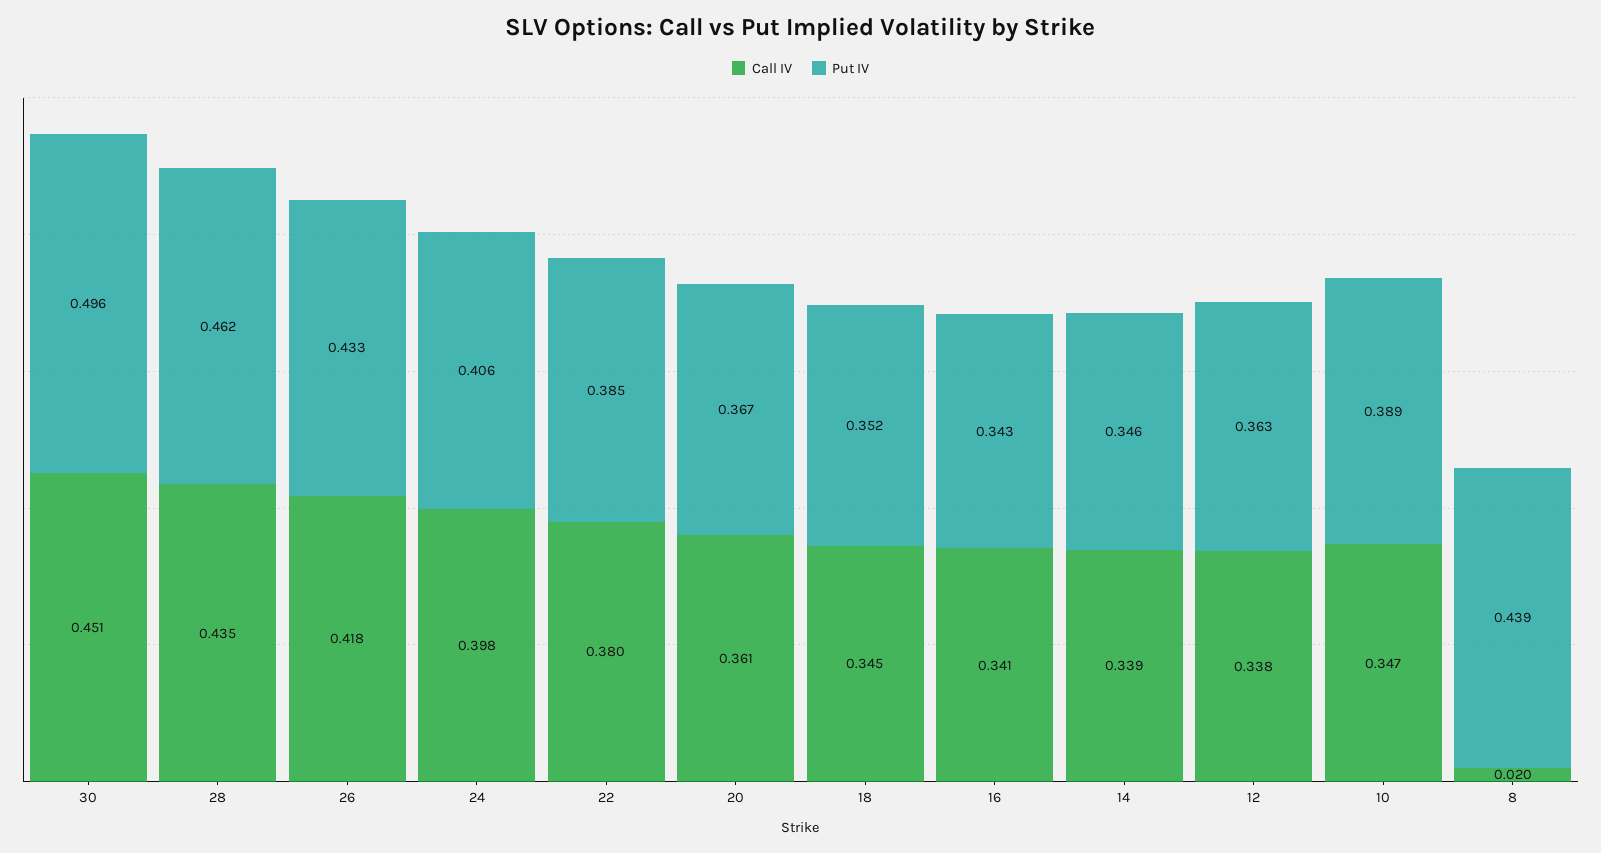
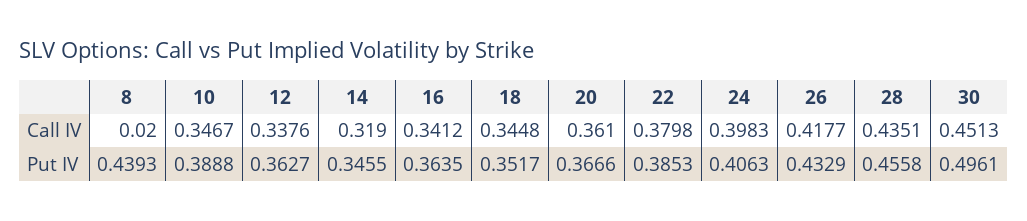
  {
    "Call IV": {
      "30": 0.4513,
      "28": 0.4351,
      "26": 0.4177,
      "24": 0.3983,
      "22": 0.3798,
      "20": 0.361,
      "18": 0.3448,
      "16": 0.3412,
-     "14": 0.339,
+     "14": 0.319,
      "12": 0.3376,
      "10": 0.3467,
      "8": 0.02
    },
    "Put IV": {
      "30": 0.4961,
-     "28": 0.462,
+     "28": 0.4558,
      "26": 0.4329,
      "24": 0.4063,
      "22": 0.3853,
      "20": 0.3666,
      "18": 0.3517,
-     "16": 0.343,
+     "16": 0.3635,
      "14": 0.3455,
      "12": 0.3627,
      "10": 0.3888,
      "8": 0.4393
    }
  }

